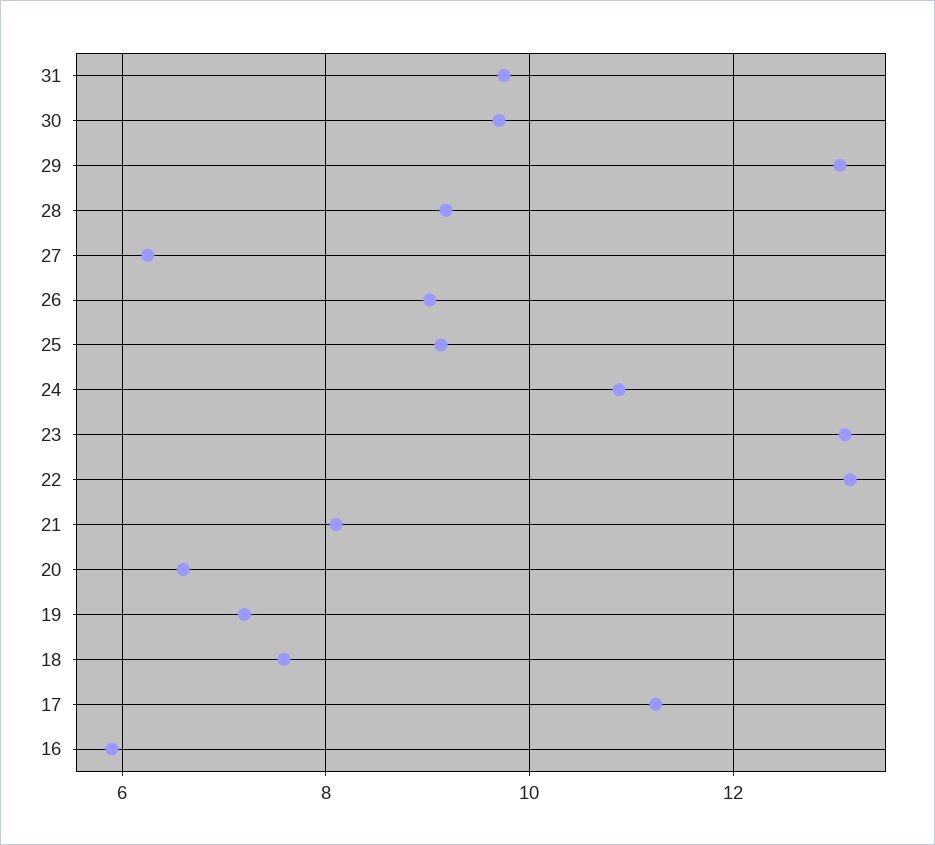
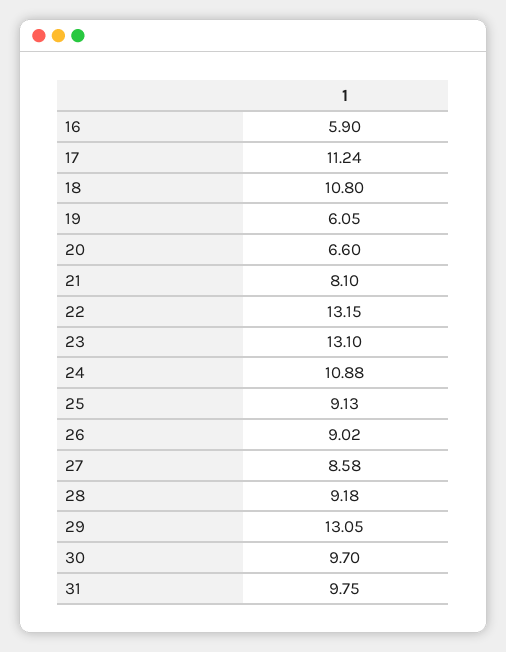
  {
    "31": 9.75,
    "30": 9.7,
    "29": 13.05,
    "28": 9.18,
-   "27": 6.2,
+   "27": 8.58,
    "26": 9.02,
    "25": 9.13,
    "24": 10.88,
    "23": 13.1,
    "22": 13.15,
    "21": 8.1,
    "20": 6.6,
-   "19": 7.2,
+   "19": 6.05,
-   "18": 7.6,
+   "18": 10.8,
    "17": 11.24,
    "16": 5.9
  }

